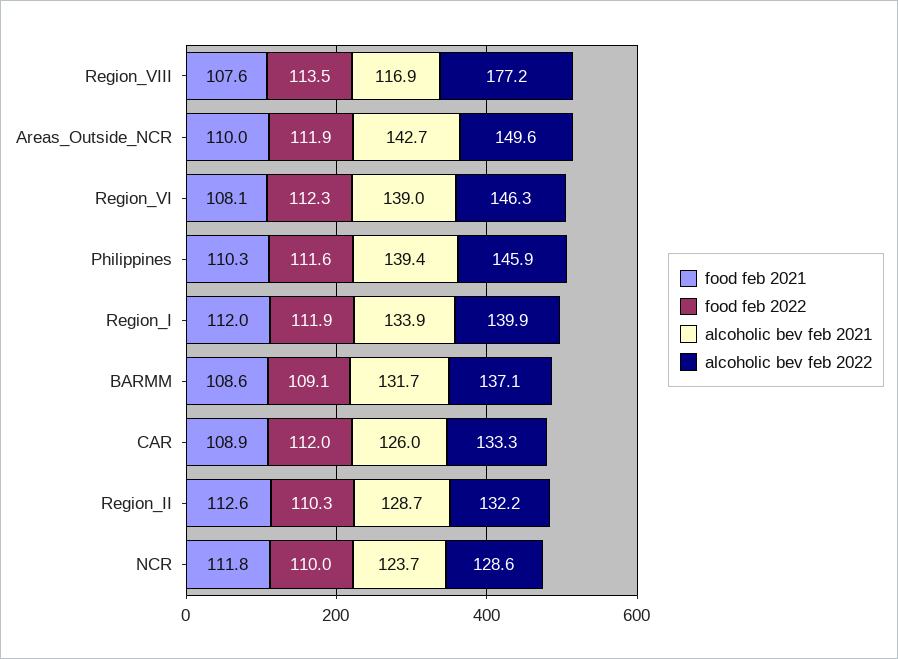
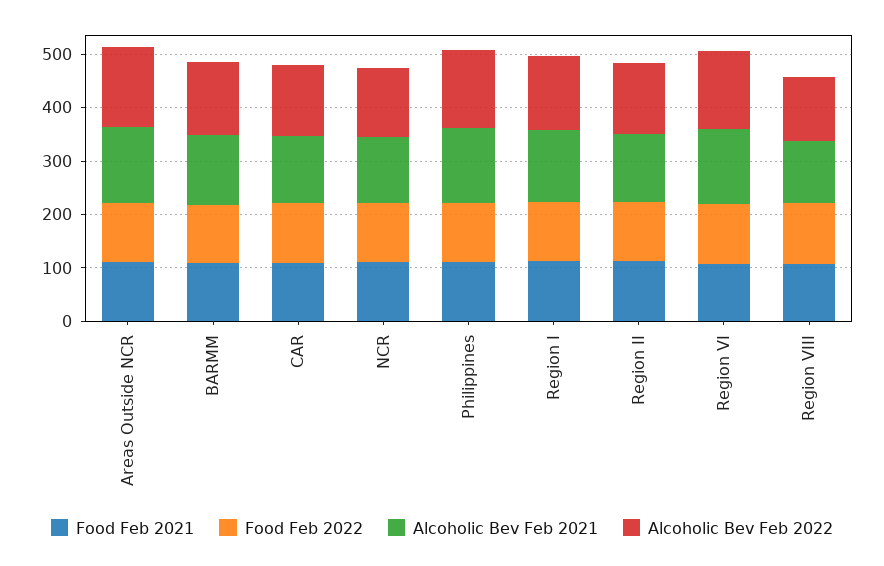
  {
    "food feb 2021": {
      "Region_VIII": 107.6,
      "Areas_Outside_NCR": 110,
      "Region_VI": 108.1,
      "Philippines": 110.3,
      "Region_I": 112,
      "BARMM": 108.6,
      "CAR": 108.9,
      "Region_II": 112.6,
      "NCR": 111.8
    },
    "food feb 2022": {
      "Region_VIII": 113.5,
      "Areas_Outside_NCR": 111.9,
      "Region_VI": 112.3,
      "Philippines": 111.6,
      "Region_I": 111.9,
      "BARMM": 109.1,
      "CAR": 112,
      "Region_II": 110.3,
      "NCR": 110
    },
    "alcoholic bev feb 2021": {
      "Region_VIII": 116.9,
      "Areas_Outside_NCR": 142.7,
      "Region_VI": 139,
      "Philippines": 139.4,
      "Region_I": 133.9,
      "BARMM": 131.7,
      "CAR": 126,
      "Region_II": 128.7,
      "NCR": 123.7
    },
    "alcoholic bev feb 2022": {
-     "Region_VIII": 177.2,
+     "Region_VIII": 120,
      "Areas_Outside_NCR": 149.6,
      "Region_VI": 146.3,
      "Philippines": 145.9,
      "Region_I": 139.9,
      "BARMM": 137.1,
      "CAR": 133.3,
      "Region_II": 132.2,
      "NCR": 128.6
    }
  }

